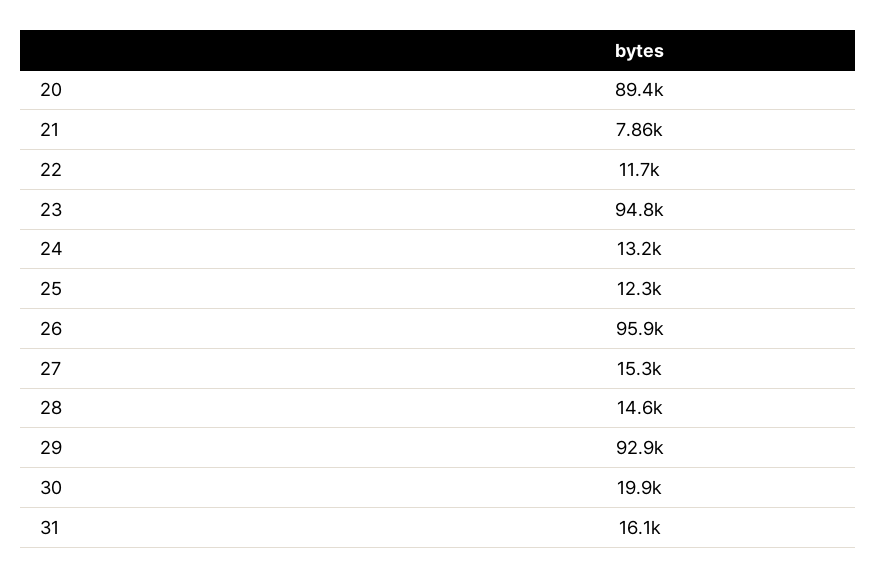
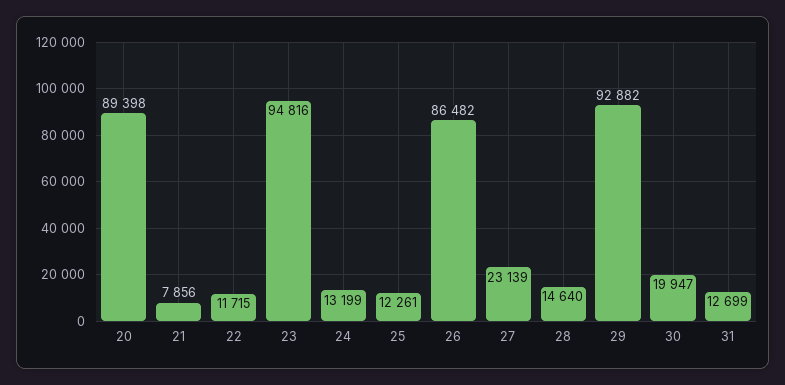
  {
    "20": 89398,
    "21": 7856,
    "22": 11715,
    "23": 94816,
    "24": 13199,
    "25": 12261,
-   "26": 95900,
+   "26": 86482,
-   "27": 15300,
+   "27": 23139,
    "28": 14640,
    "29": 92882,
    "30": 19947,
-   "31": 16100
+   "31": 12699
  }

